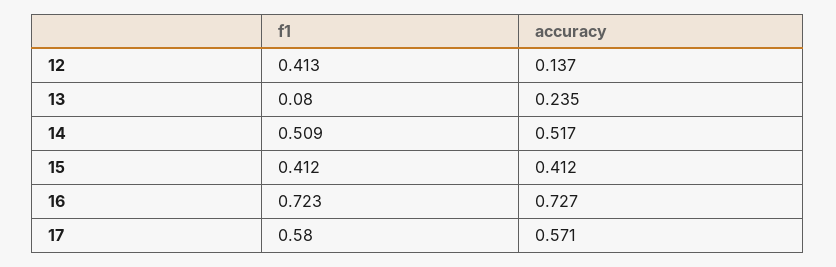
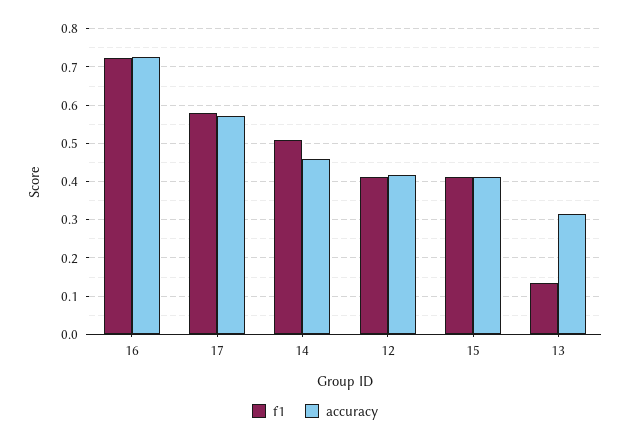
  {
    "f1": {
      "12": 0.413,
-     "13": 0.08,
+     "13": 0.14,
      "14": 0.509,
      "15": 0.412,
      "16": 0.723,
      "17": 0.58
    },
    "accuracy": {
-     "12": 0.137,
+     "12": 0.42,
-     "13": 0.235,
+     "13": 0.32,
-     "14": 0.517,
+     "14": 0.46,
      "15": 0.412,
      "16": 0.727,
      "17": 0.571
    }
  }

